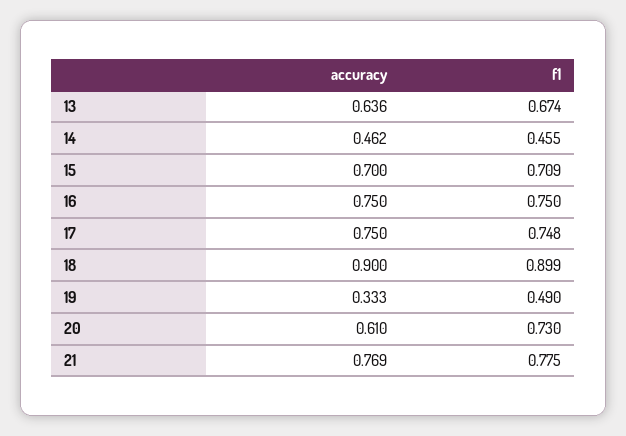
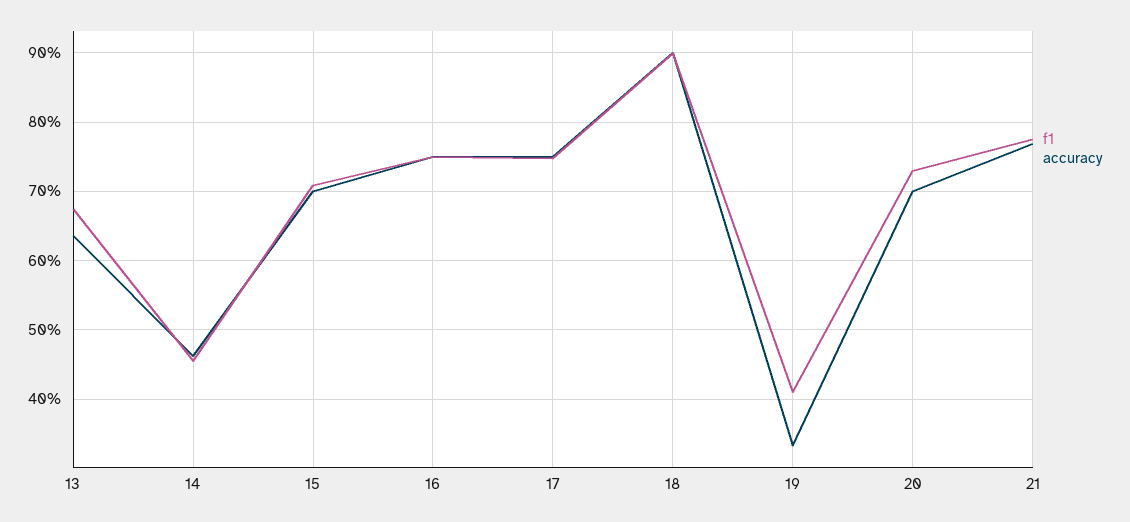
  {
    "accuracy": {
      "13": 0.636,
      "14": 0.462,
      "15": 0.7,
      "16": 0.75,
      "17": 0.75,
      "18": 0.9,
      "19": 0.333,
-     "20": 0.61,
+     "20": 0.7,
      "21": 0.769
    },
    "f1": {
      "13": 0.674,
      "14": 0.455,
      "15": 0.709,
      "16": 0.75,
      "17": 0.748,
      "18": 0.899,
-     "19": 0.49,
+     "19": 0.41,
      "20": 0.73,
      "21": 0.775
    }
  }

